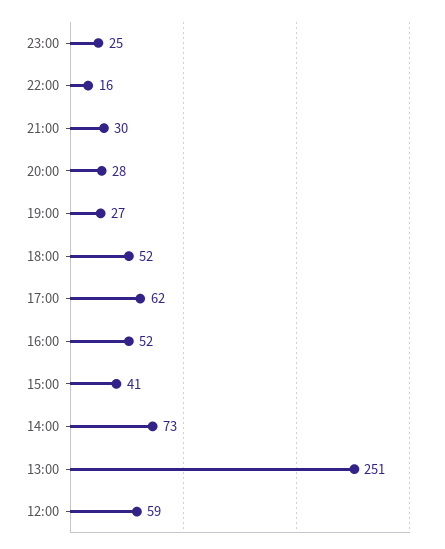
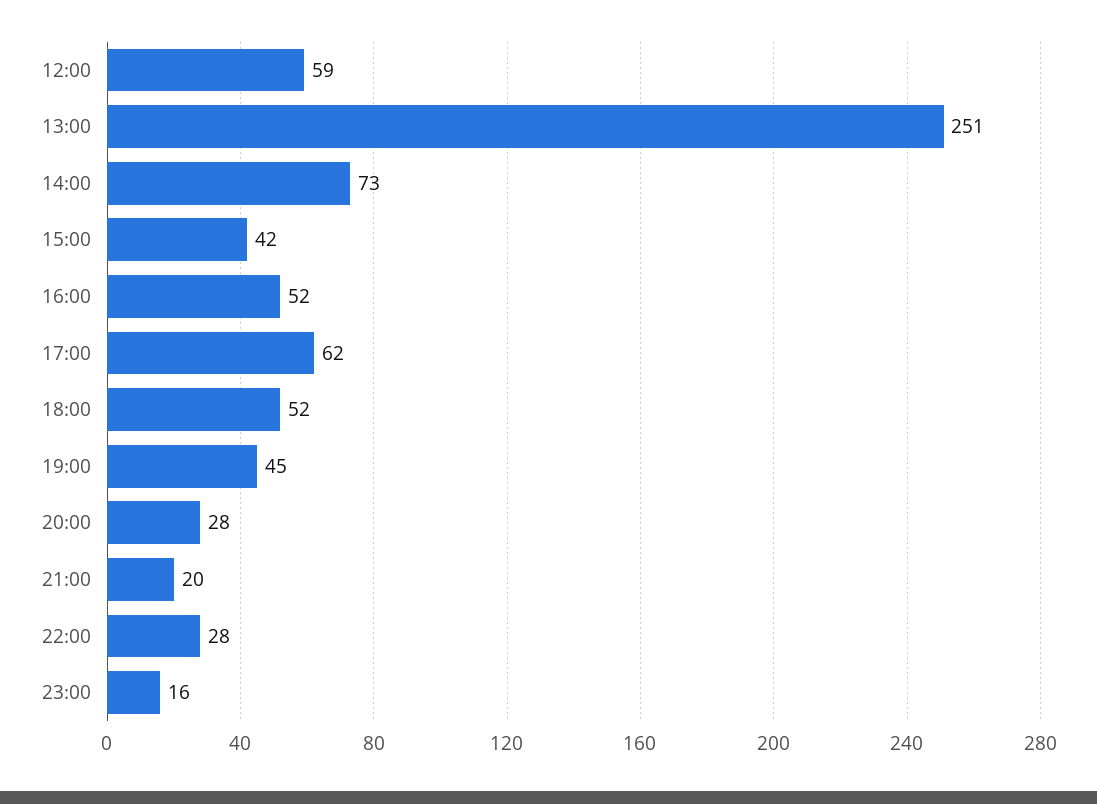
  {
-   "23:00": 25,
+   "23:00": 16,
-   "22:00": 16,
+   "22:00": 28,
-   "21:00": 30,
+   "21:00": 20,
    "20:00": 28,
-   "19:00": 27,
+   "19:00": 45,
    "18:00": 52,
    "17:00": 62,
    "16:00": 52,
-   "15:00": 41,
+   "15:00": 42,
    "14:00": 73,
    "13:00": 251,
    "12:00": 59
  }

